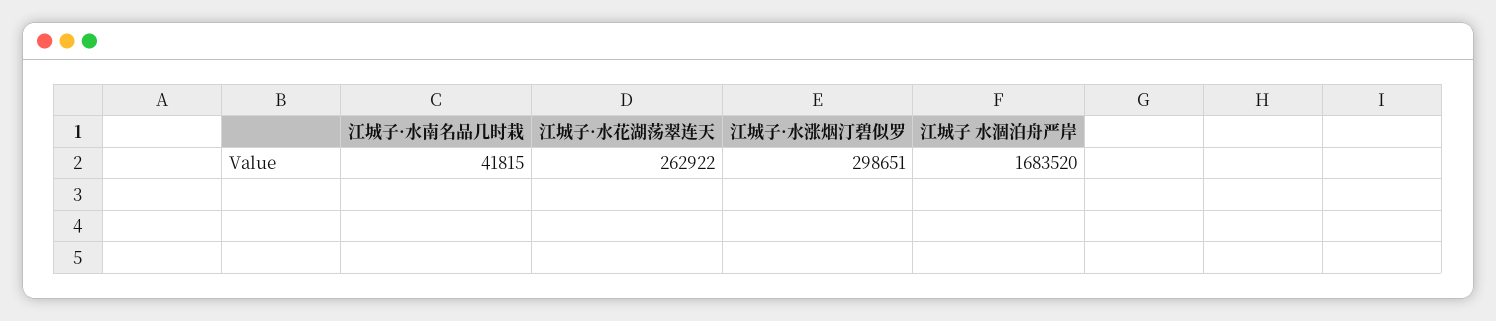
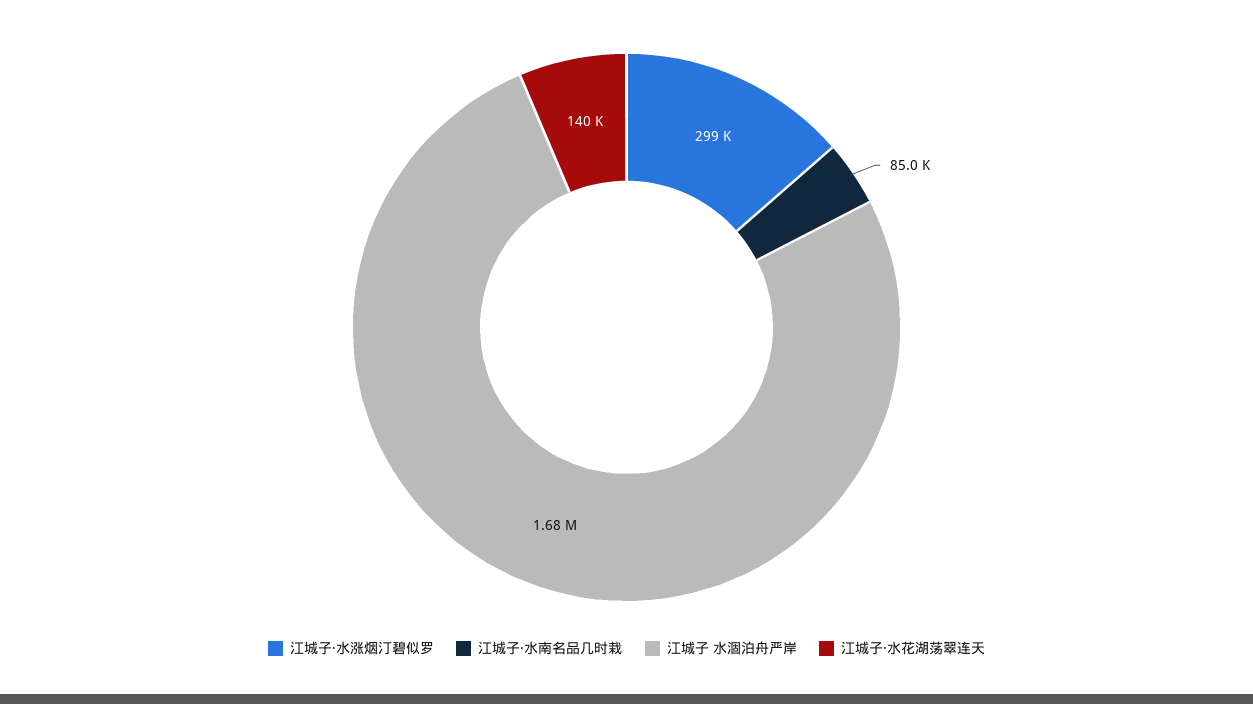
  {
-   "江城子·水南名品几时栽": 41815,
+   "江城子·水南名品几时栽": 85000,
-   "江城子·水花湖荡翠连天": 262922,
+   "江城子·水花湖荡翠连天": 140000,
    "江城子·水涨烟汀碧似罗": 298651,
    "江城子 水涸泊舟严岸": 1683520
  }

